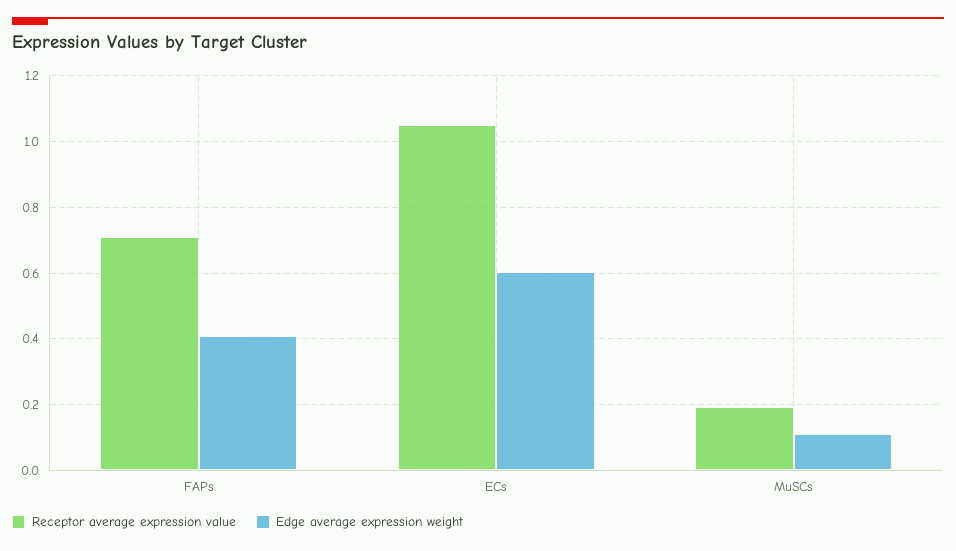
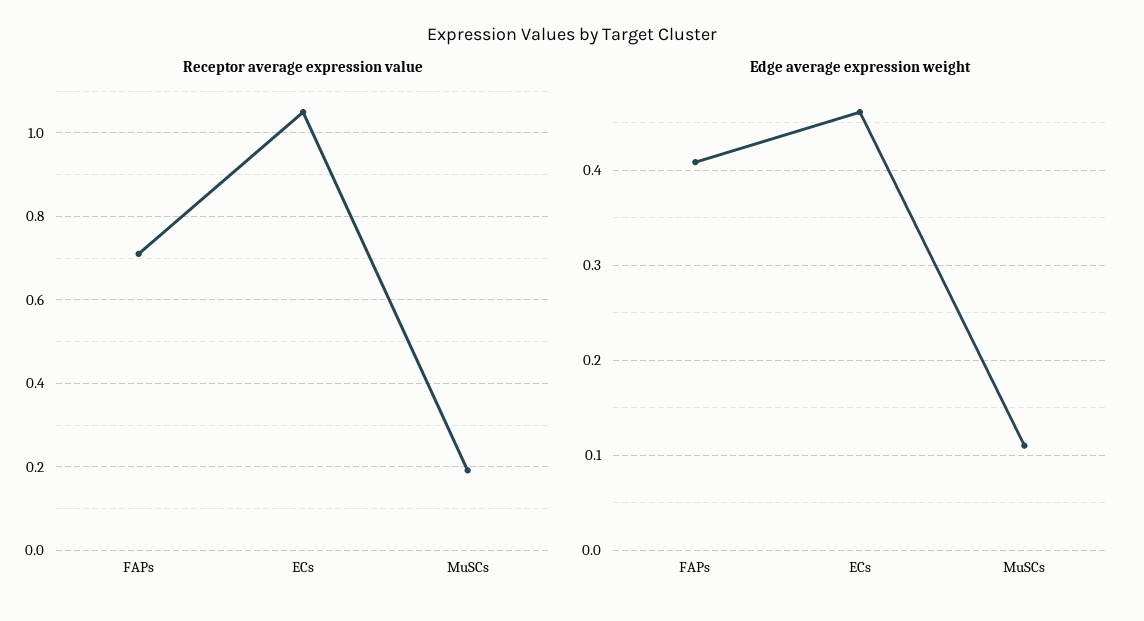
  {
    "Receptor average expression value": {
      "FAPs": 0.72,
      "ECs": 1.06,
      "MuSCs": 0.2
    },
    "Edge average expression weight": {
      "FAPs": 0.41,
-     "ECs": 0.6,
+     "ECs": 0.46,
      "MuSCs": 0.11
    }
  }

